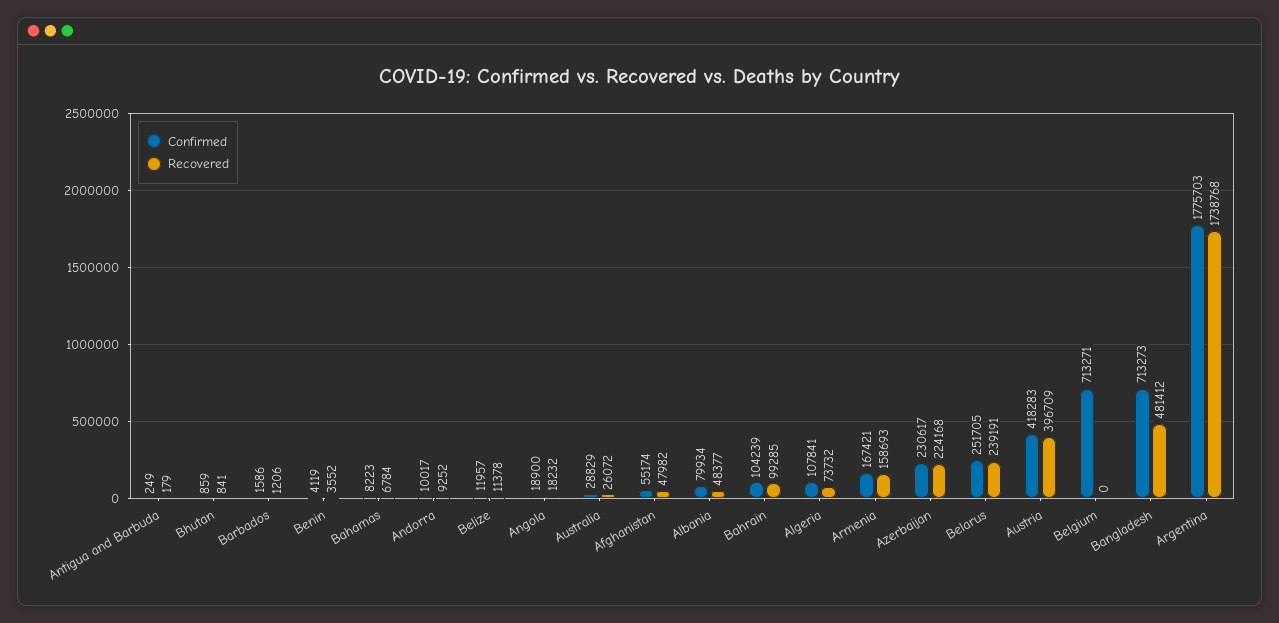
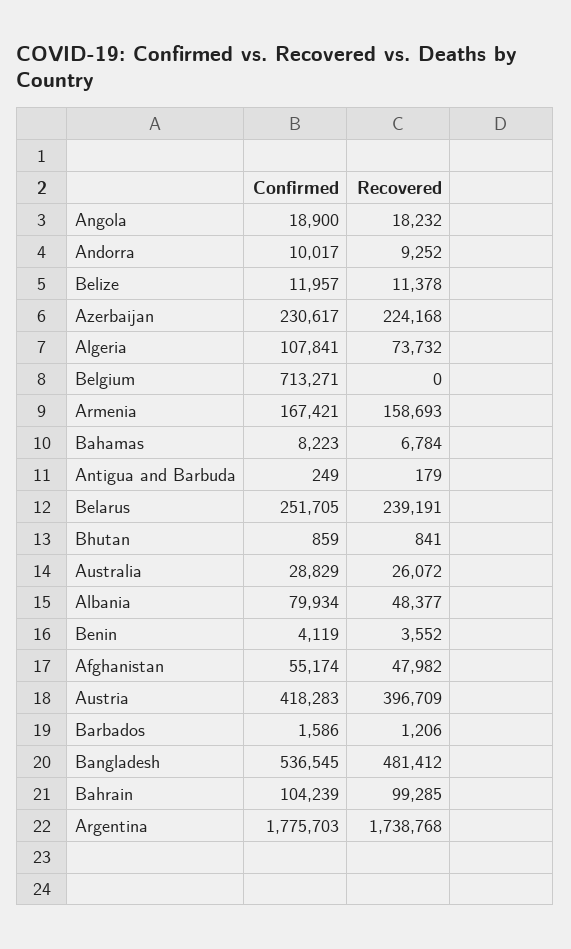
  {
    "Confirmed": {
      "Antigua and Barbuda": 249,
      "Bhutan": 859,
      "Barbados": 1586,
      "Benin": 4119,
      "Bahamas": 8223,
      "Andorra": 10017,
      "Belize": 11957,
      "Angola": 18900,
      "Australia": 28829,
      "Afghanistan": 55174,
      "Albania": 79934,
      "Bahrain": 104239,
      "Algeria": 107841,
      "Armenia": 167421,
      "Azerbaijan": 230617,
      "Belarus": 251705,
      "Austria": 418283,
      "Belgium": 713271,
-     "Bangladesh": 713273,
+     "Bangladesh": 536545,
      "Argentina": 1775703
    },
    "Recovered": {
      "Antigua and Barbuda": 179,
      "Bhutan": 841,
      "Barbados": 1206,
      "Benin": 3552,
      "Bahamas": 6784,
      "Andorra": 9252,
      "Belize": 11378,
      "Angola": 18232,
      "Australia": 26072,
      "Afghanistan": 47982,
      "Albania": 48377,
      "Bahrain": 99285,
      "Algeria": 73732,
      "Armenia": 158693,
      "Azerbaijan": 224168,
      "Belarus": 239191,
      "Austria": 396709,
      "Belgium": 0,
      "Bangladesh": 481412,
      "Argentina": 1738768
    }
  }

